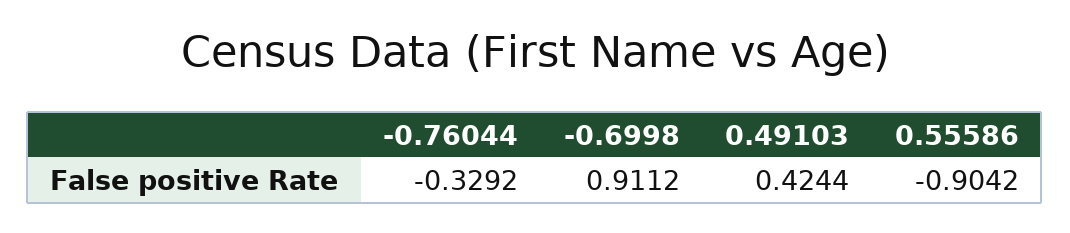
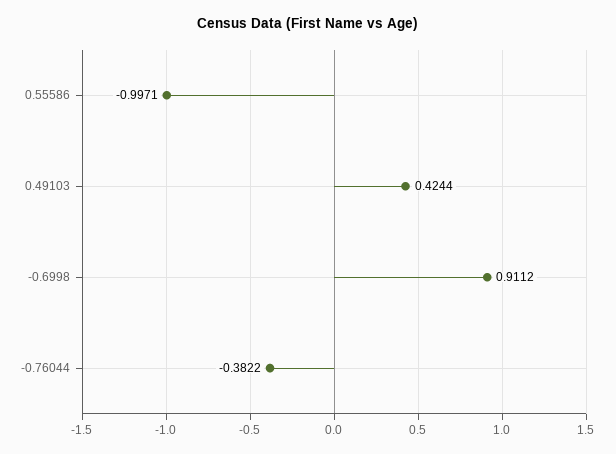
  {
-   "-0.76044": -0.3292,
+   "-0.76044": -0.3822,
    "-0.6998": 0.9112,
    "0.49103": 0.4244,
-   "0.55586": -0.9042
+   "0.55586": -0.9971
  }

